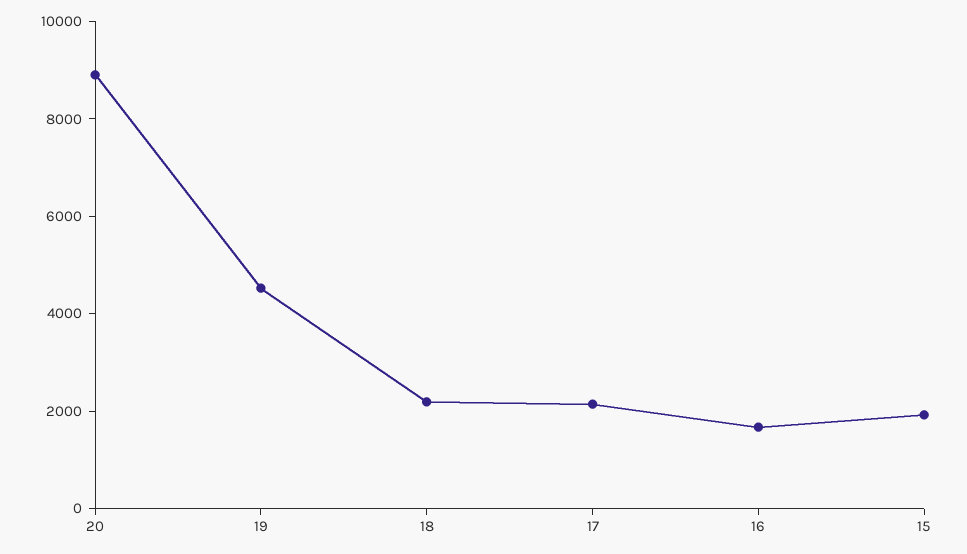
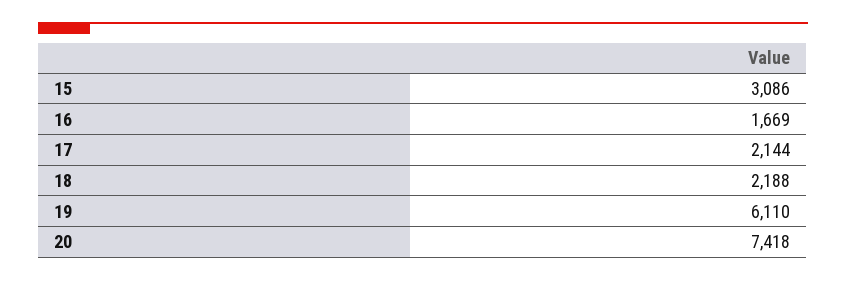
  {
-   "20": 9000,
+   "20": 7418,
-   "19": 4500,
+   "19": 6110,
    "18": 2188,
    "17": 2144,
    "16": 1669,
-   "15": 2000
+   "15": 3086
  }

